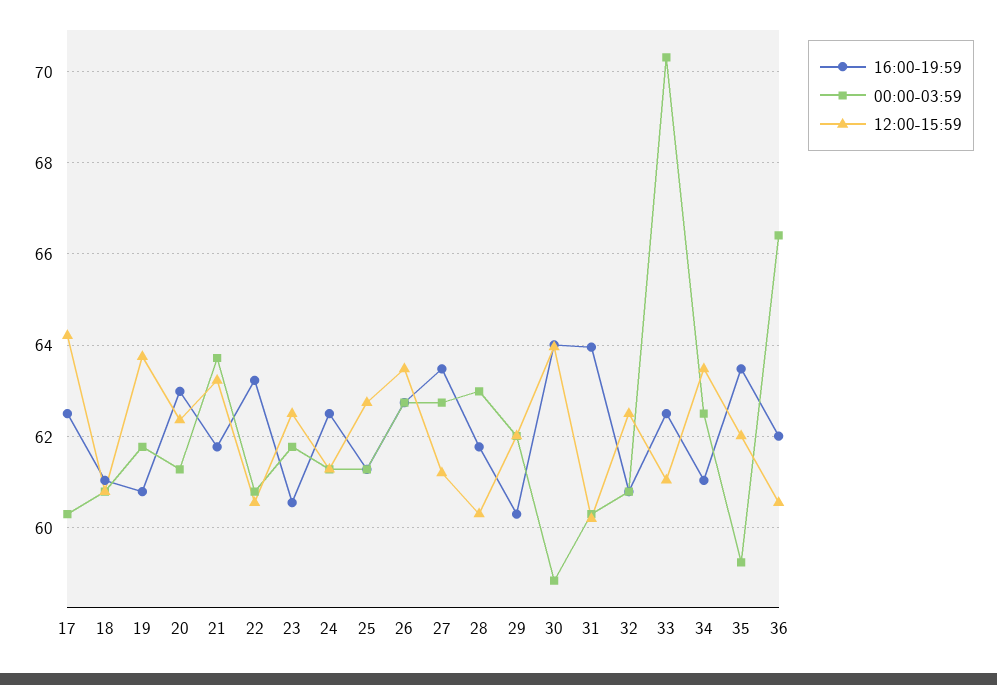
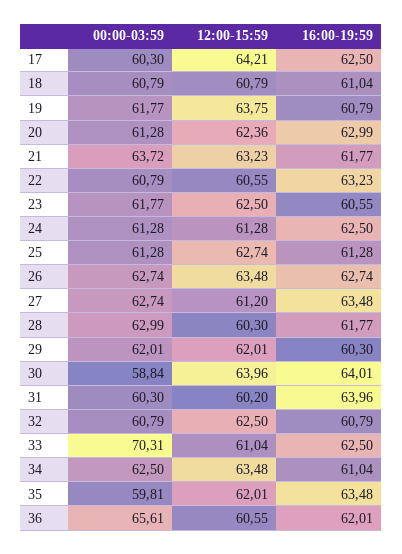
  {
    "16:00-19:59": {
      "17": 62.5,
      "18": 61.04,
      "19": 60.79,
      "20": 62.99,
      "21": 61.77,
      "22": 63.23,
      "23": 60.55,
      "24": 62.5,
      "25": 61.28,
      "26": 62.74,
      "27": 63.48,
      "28": 61.77,
      "29": 60.3,
      "30": 64.01,
      "31": 63.96,
      "32": 60.79,
      "33": 62.5,
      "34": 61.04,
      "35": 63.48,
      "36": 62.01
    },
    "00:00-03:59": {
      "17": 60.3,
      "18": 60.79,
      "19": 61.77,
      "20": 61.28,
      "21": 63.72,
      "22": 60.79,
      "23": 61.77,
      "24": 61.28,
      "25": 61.28,
      "26": 62.74,
      "27": 62.74,
      "28": 62.99,
      "29": 62.01,
      "30": 58.84,
      "31": 60.3,
      "32": 60.79,
      "33": 70.31,
      "34": 62.5,
-     "35": 59.2,
+     "35": 59.81,
-     "36": 66.4
+     "36": 65.61
    },
    "12:00-15:59": {
      "17": 64.21,
      "18": 60.79,
      "19": 63.75,
      "20": 62.36,
      "21": 63.23,
      "22": 60.55,
      "23": 62.5,
      "24": 61.28,
      "25": 62.74,
      "26": 63.48,
      "27": 61.2,
      "28": 60.3,
      "29": 62.01,
      "30": 63.96,
      "31": 60.2,
      "32": 62.5,
      "33": 61.04,
      "34": 63.48,
      "35": 62.01,
      "36": 60.55
    }
  }

